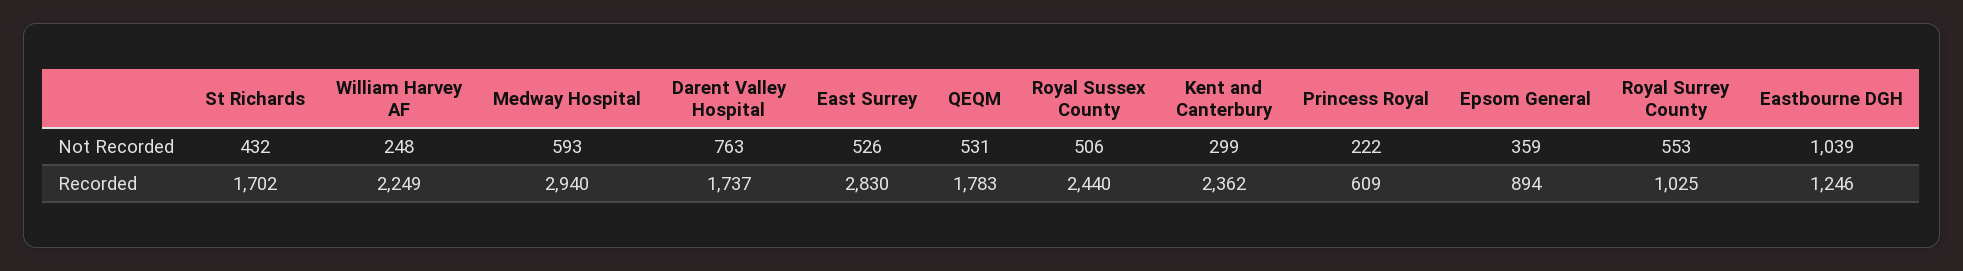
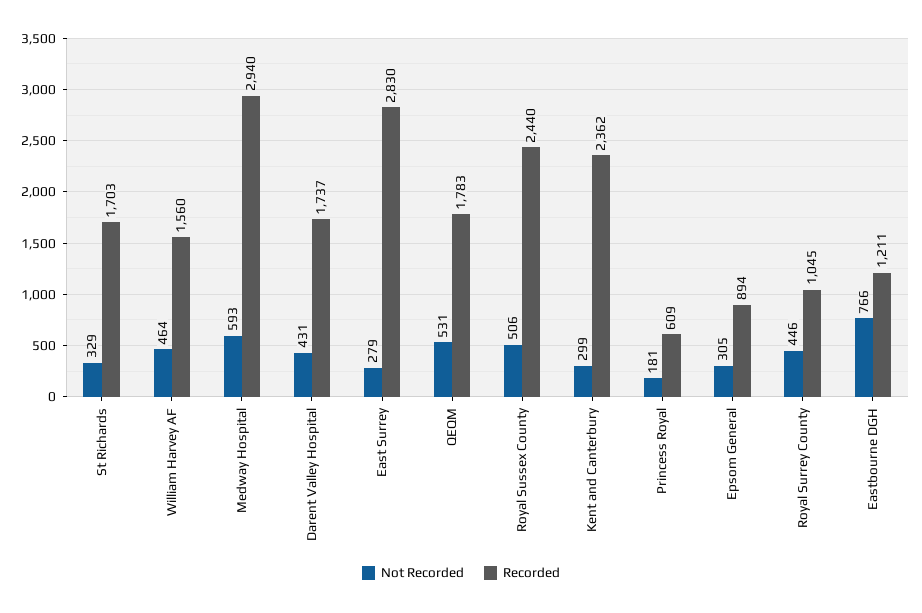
  {
    "Not Recorded": {
-     "St Richards": 432,
+     "St Richards": 329,
-     "William Harvey AF": 248,
+     "William Harvey AF": 464,
      "Medway Hospital": 593,
-     "Darent Valley Hospital": 763,
+     "Darent Valley Hospital": 431,
-     "East Surrey": 526,
+     "East Surrey": 279,
      "QEQM": 531,
      "Royal Sussex County": 506,
      "Kent and Canterbury": 299,
-     "Princess Royal": 222,
+     "Princess Royal": 181,
-     "Epsom General": 359,
+     "Epsom General": 305,
-     "Royal Surrey County": 553,
+     "Royal Surrey County": 446,
-     "Eastbourne DGH": 1039
+     "Eastbourne DGH": 766
    },
    "Recorded": {
-     "St Richards": 1702,
+     "St Richards": 1703,
-     "William Harvey AF": 2249,
+     "William Harvey AF": 1560,
      "Medway Hospital": 2940,
      "Darent Valley Hospital": 1737,
      "East Surrey": 2830,
      "QEQM": 1783,
      "Royal Sussex County": 2440,
      "Kent and Canterbury": 2362,
      "Princess Royal": 609,
      "Epsom General": 894,
-     "Royal Surrey County": 1025,
+     "Royal Surrey County": 1045,
-     "Eastbourne DGH": 1246
+     "Eastbourne DGH": 1211
    }
  }

